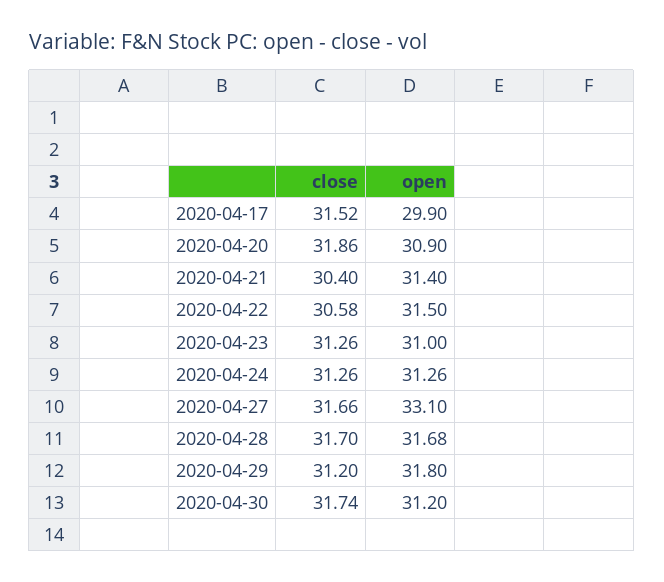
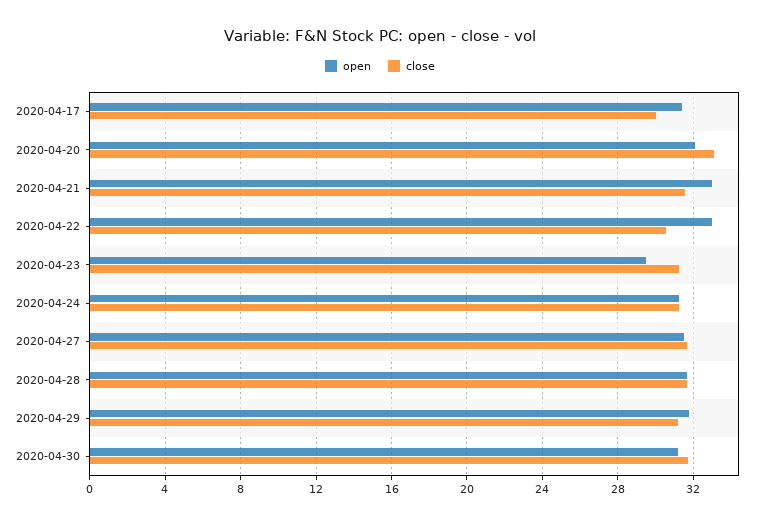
  {
    "close": {
-     "2020-04-17": 31.52,
+     "2020-04-17": 30,
-     "2020-04-20": 31.86,
+     "2020-04-20": 33,
-     "2020-04-21": 30.4,
+     "2020-04-21": 31.5,
      "2020-04-22": 30.58,
      "2020-04-23": 31.26,
      "2020-04-24": 31.26,
      "2020-04-27": 31.66,
      "2020-04-28": 31.7,
      "2020-04-29": 31.2,
      "2020-04-30": 31.74
    },
    "open": {
-     "2020-04-17": 29.9,
+     "2020-04-17": 31.5,
-     "2020-04-20": 30.9,
+     "2020-04-20": 32,
-     "2020-04-21": 31.4,
+     "2020-04-21": 33,
-     "2020-04-22": 31.5,
+     "2020-04-22": 33,
-     "2020-04-23": 31,
+     "2020-04-23": 29.5,
      "2020-04-24": 31.26,
-     "2020-04-27": 33.1,
+     "2020-04-27": 31.5,
      "2020-04-28": 31.68,
      "2020-04-29": 31.8,
      "2020-04-30": 31.2
    }
  }

